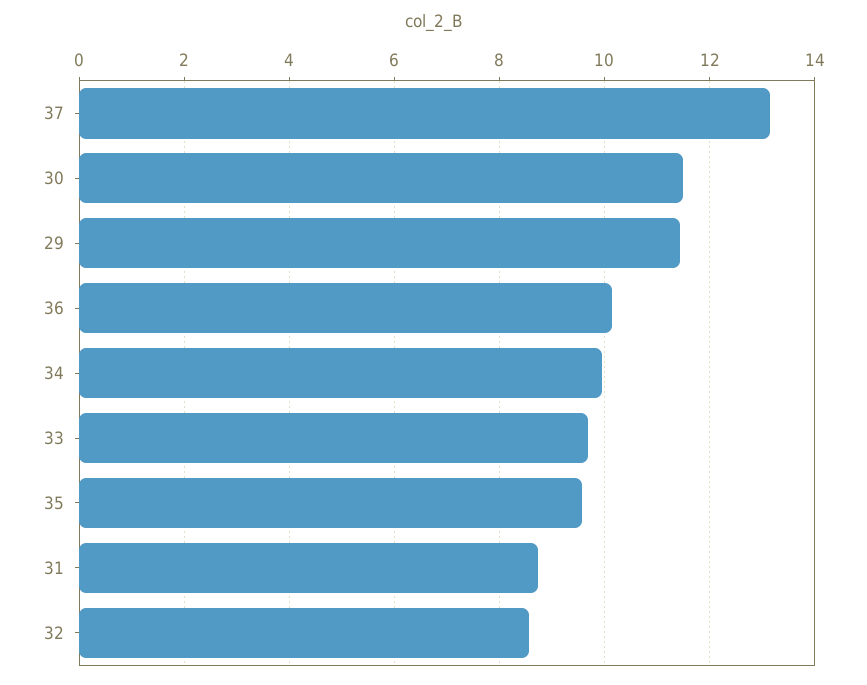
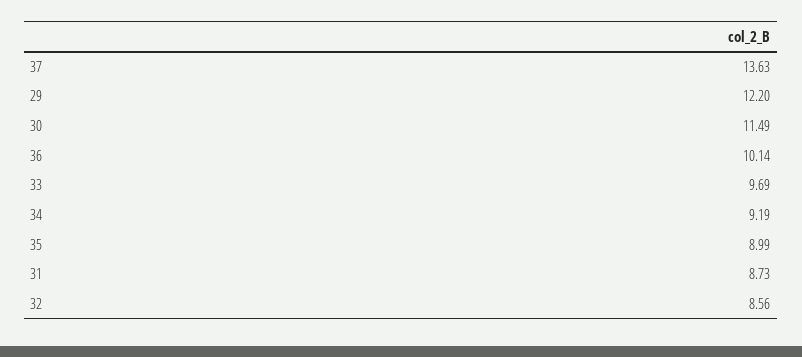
  {
-   "37": 13.2,
+   "37": 13.63,
    "30": 11.49,
-   "29": 11.4,
+   "29": 12.2,
    "36": 10.14,
-   "34": 10,
+   "34": 9.19,
    "33": 9.69,
-   "35": 9.6,
+   "35": 8.99,
    "31": 8.73,
    "32": 8.56
  }

